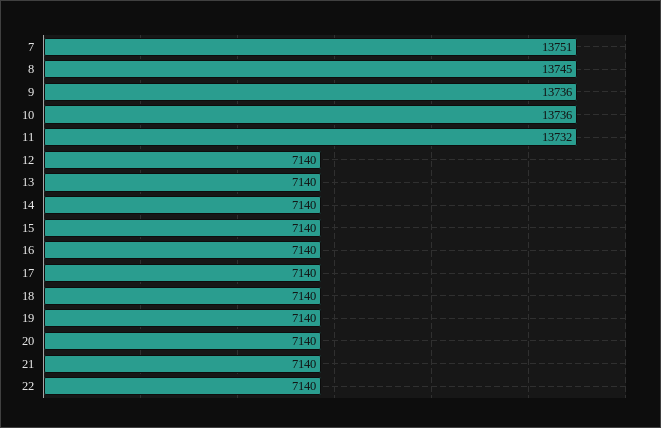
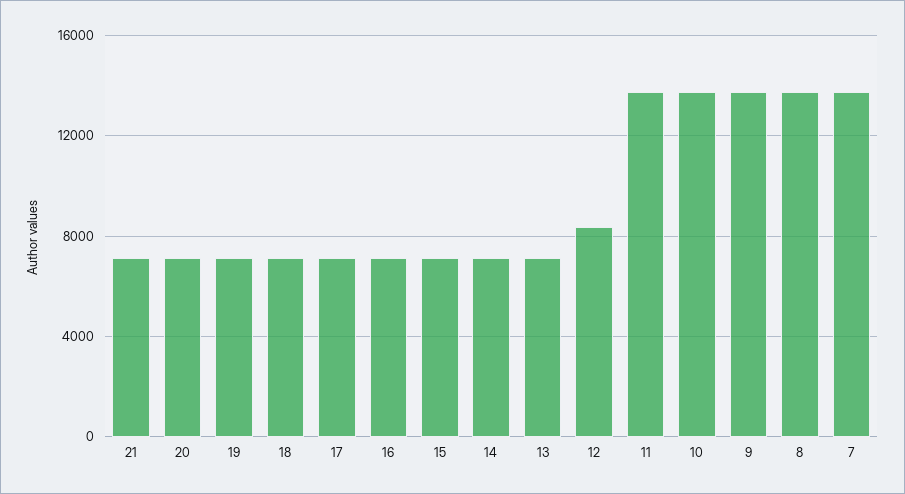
  {
    "7": 13751,
    "8": 13745,
    "9": 13736,
    "10": 13736,
    "11": 13732,
-   "12": 7140,
+   "12": 8500,
    "13": 7140,
    "14": 7140,
    "15": 7140,
    "16": 7140,
    "17": 7140,
    "18": 7140,
    "19": 7140,
    "20": 7140,
-   "21": 7140,
+   "21": 7140
-   "22": 7140
  }

